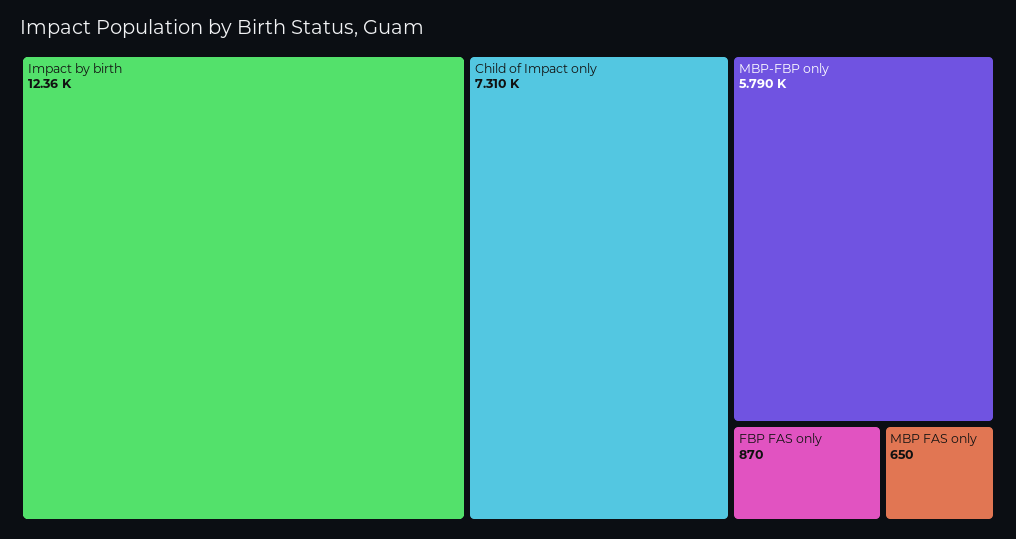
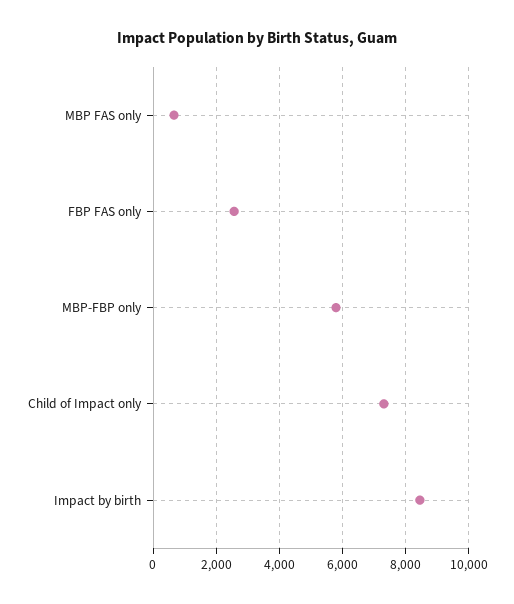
  {
-   "Impact by birth": 12360,
+   "Impact by birth": 8400,
    "Child of Impact only": 7310,
    "MBP-FBP only": 5790,
-   "FBP FAS only": 870,
+   "FBP FAS only": 2600,
    "MBP FAS only": 650
  }

